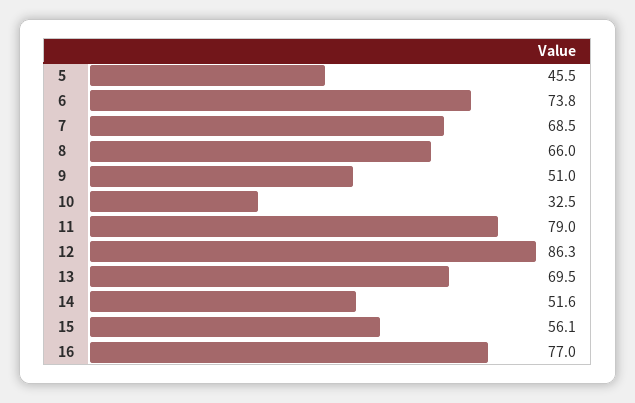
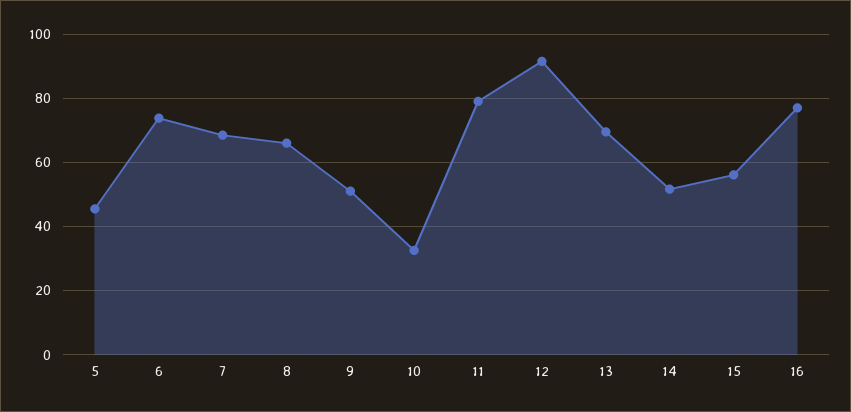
  {
    "5": 45.5,
    "6": 73.8,
    "7": 68.5,
    "8": 66,
    "9": 51,
    "10": 32.5,
    "11": 79,
-   "12": 86.3,
+   "12": 92,
    "13": 69.5,
    "14": 51.6,
    "15": 56.1,
    "16": 77
  }

